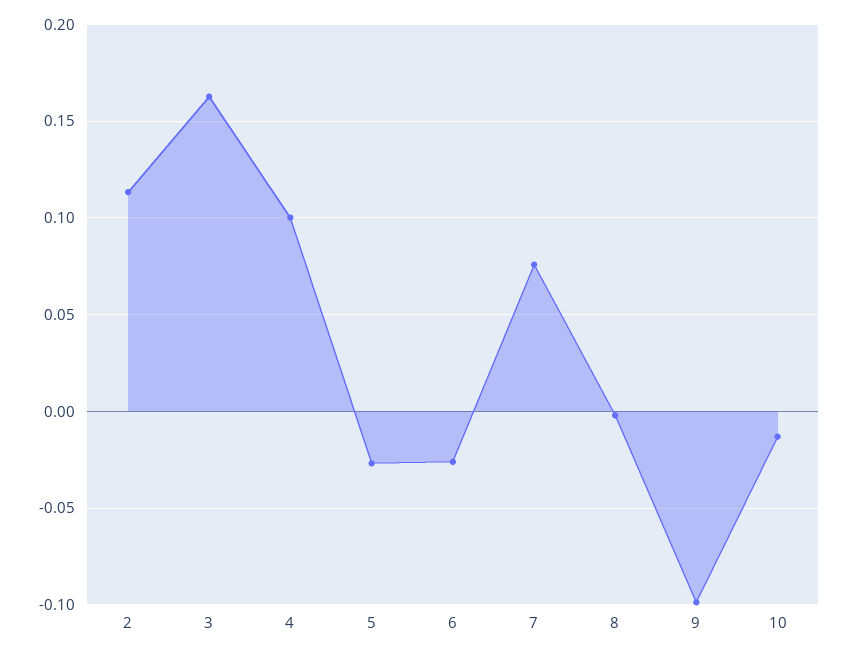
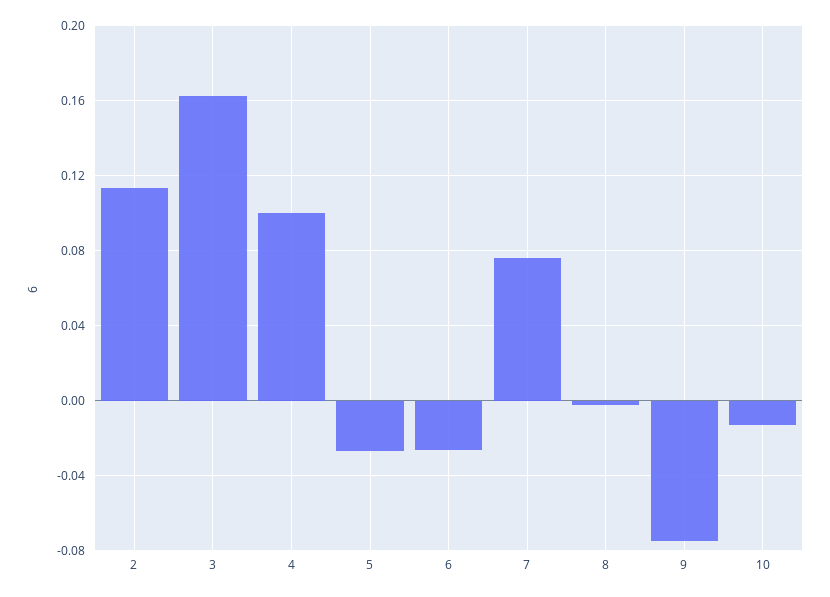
  {
    "2": 0.115,
    "3": 0.165,
    "4": 0.1,
    "5": -0.025,
    "6": -0.025,
    "7": 0.075,
    "8": 0,
-   "9": -0.1,
+   "9": -0.075,
    "10": -0.015
  }

